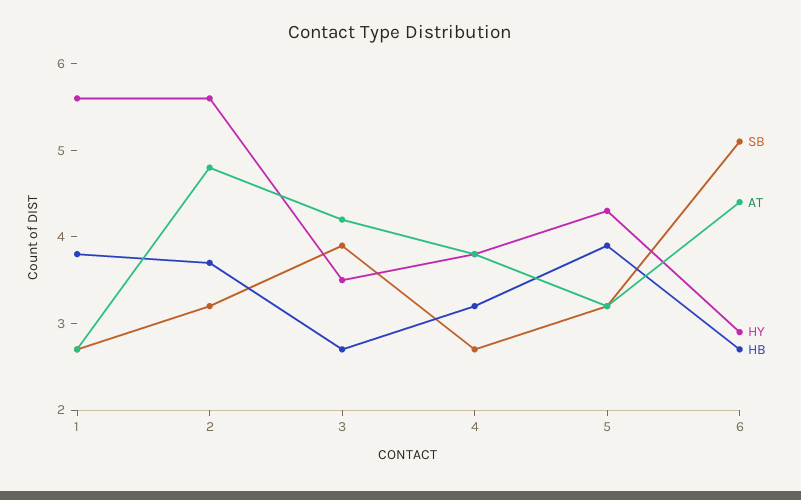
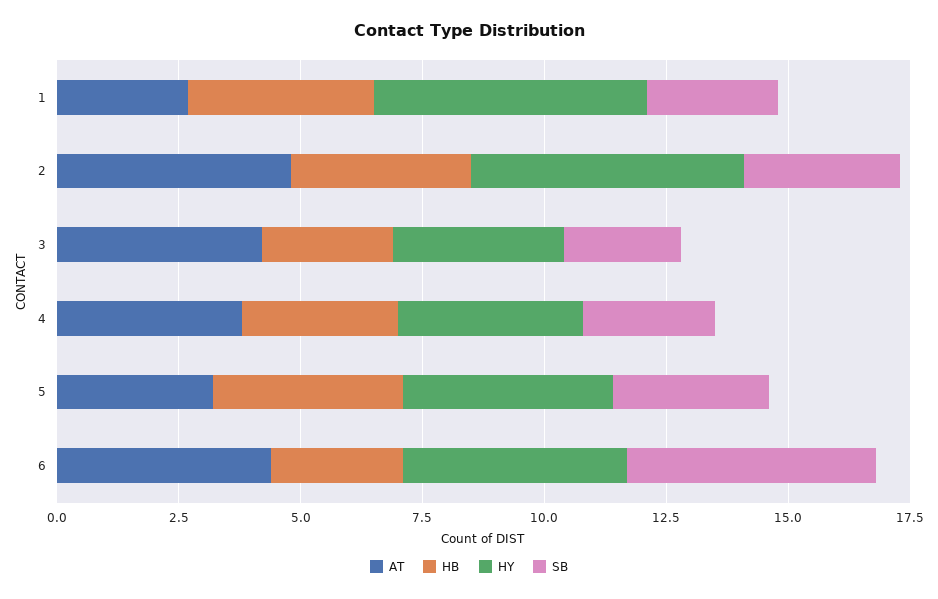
  {
    "SB": {
      "1": 2.7,
      "2": 3.2,
-     "3": 3.9,
+     "3": 2.5,
      "4": 2.7,
      "5": 3.2,
      "6": 5.1
    },
    "AT": {
      "1": 2.7,
      "2": 4.8,
      "3": 4.2,
      "4": 3.8,
      "5": 3.2,
      "6": 4.4
    },
    "HY": {
      "1": 5.6,
      "2": 5.6,
      "3": 3.5,
      "4": 3.8,
      "5": 4.3,
-     "6": 2.9
+     "6": 4.5
    },
    "HB": {
      "1": 3.8,
      "2": 3.7,
      "3": 2.7,
      "4": 3.2,
      "5": 3.9,
      "6": 2.7
    }
  }

